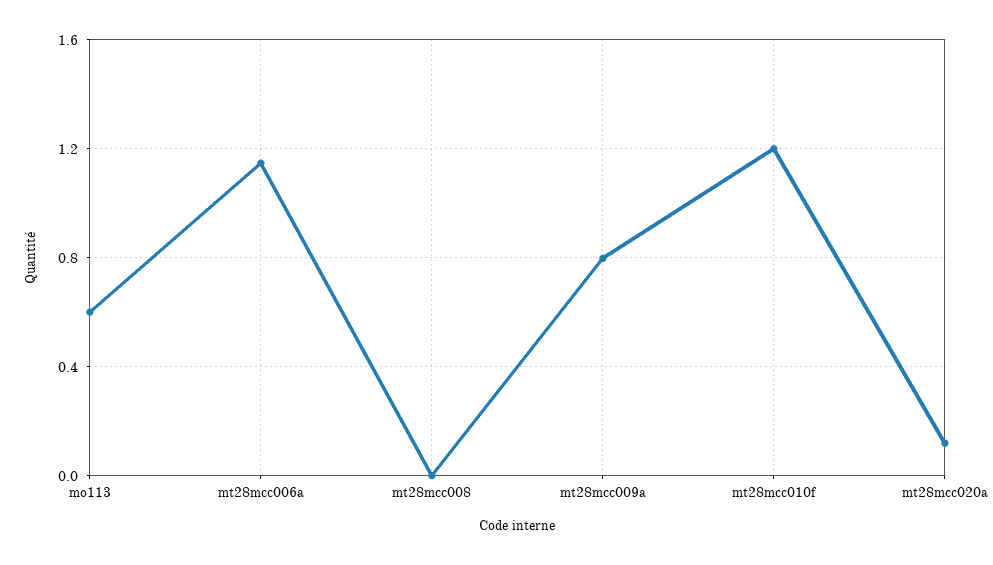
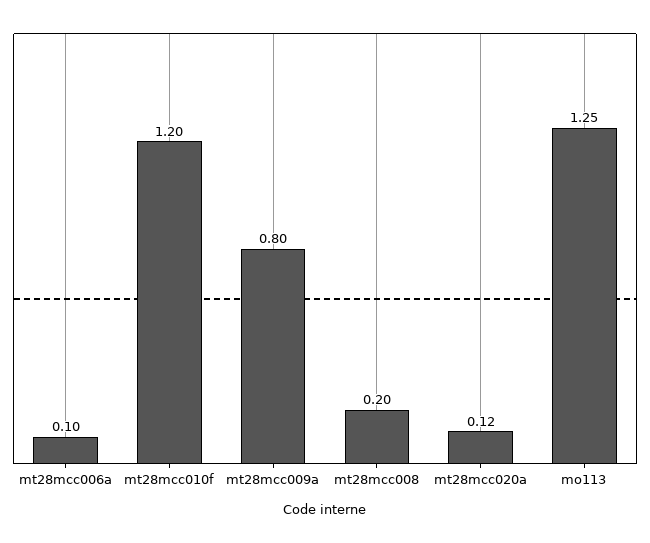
  {
-   "mo113": 0.6,
+   "mo113": 1.25,
-   "mt28mcc006a": 1.15,
+   "mt28mcc006a": 0.1,
-   "mt28mcc008": 0,
+   "mt28mcc008": 0.2,
    "mt28mcc009a": 0.8,
    "mt28mcc010f": 1.2,
    "mt28mcc020a": 0.12
  }

